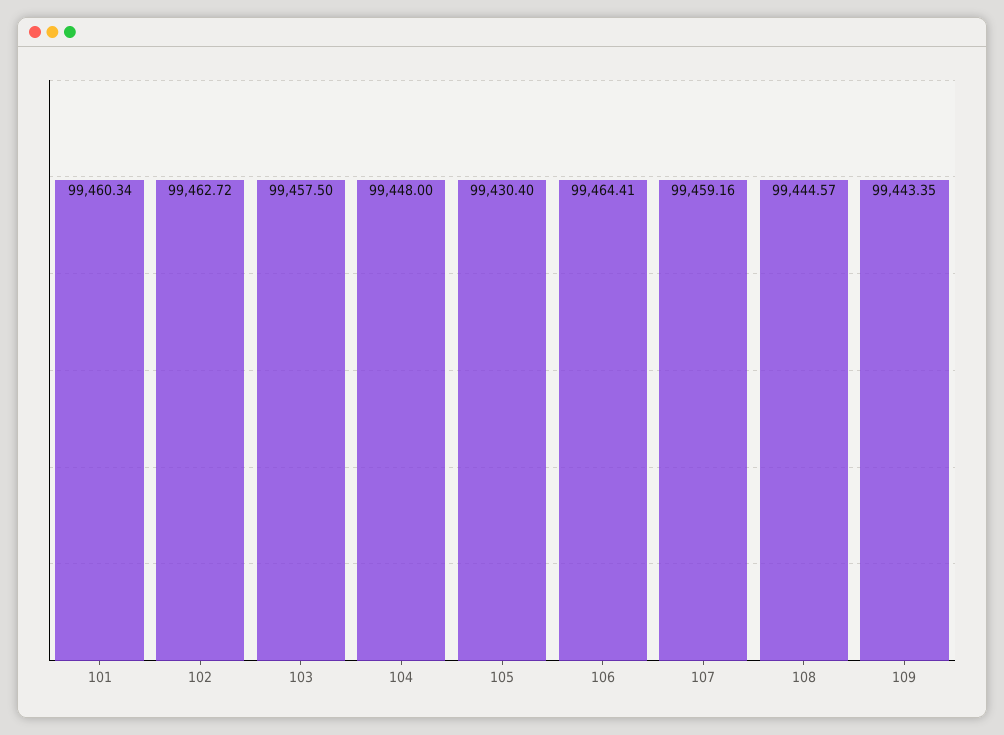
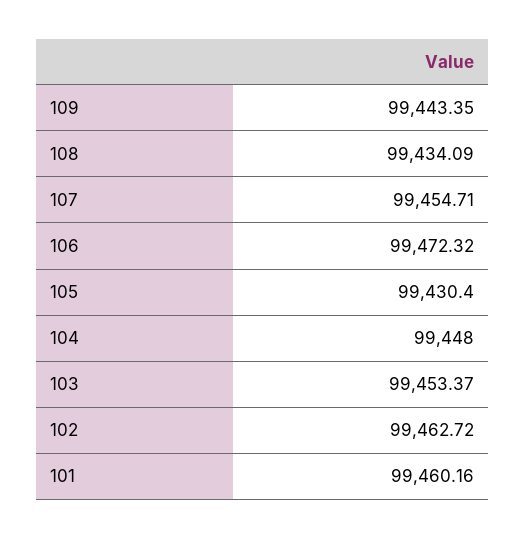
  {
-   "101": 99460.34,
+   "101": 99460.16,
    "102": 99462.72,
-   "103": 99457.5,
+   "103": 99453.37,
    "104": 99448,
    "105": 99430.4,
-   "106": 99464.41,
+   "106": 99472.32,
-   "107": 99459.16,
+   "107": 99454.71,
-   "108": 99444.57,
+   "108": 99434.09,
    "109": 99443.35
  }

